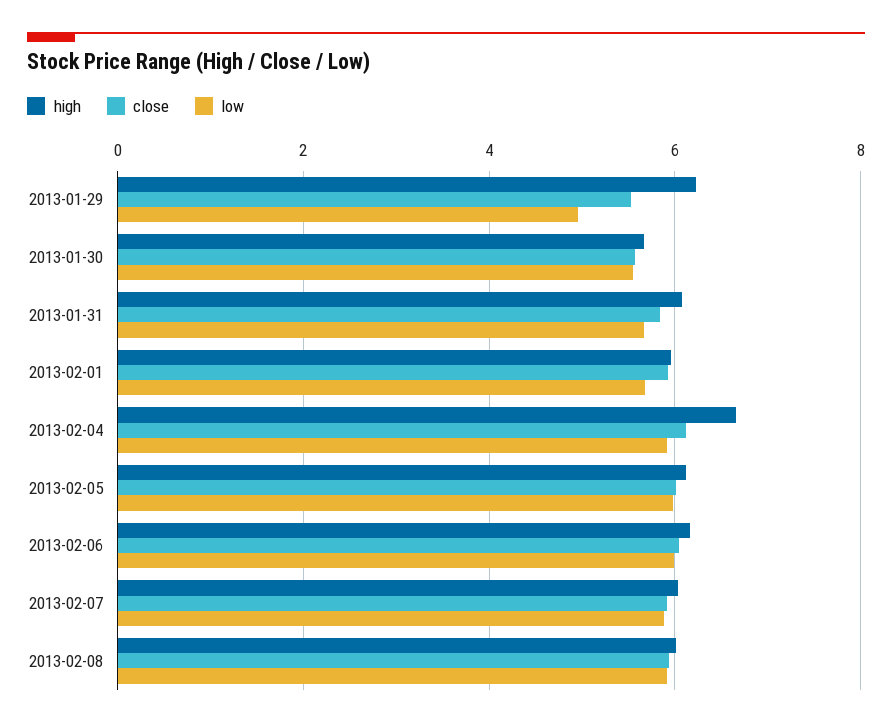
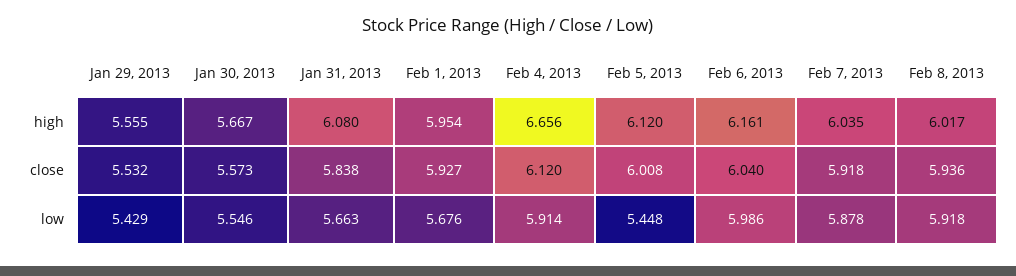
  {
    "high": {
-     "2013-01-29": 6.2,
+     "2013-01-29": 5.555,
      "2013-01-30": 5.667,
      "2013-01-31": 6.08,
      "2013-02-01": 5.954,
      "2013-02-04": 6.656,
      "2013-02-05": 6.12,
      "2013-02-06": 6.161,
      "2013-02-07": 6.035,
      "2013-02-08": 6.017
    },
    "close": {
      "2013-01-29": 5.532,
      "2013-01-30": 5.573,
      "2013-01-31": 5.838,
      "2013-02-01": 5.927,
      "2013-02-04": 6.12,
      "2013-02-05": 6.008,
      "2013-02-06": 6.04,
      "2013-02-07": 5.918,
      "2013-02-08": 5.936
    },
    "low": {
-     "2013-01-29": 5,
+     "2013-01-29": 5.429,
      "2013-01-30": 5.546,
      "2013-01-31": 5.663,
      "2013-02-01": 5.676,
      "2013-02-04": 5.914,
-     "2013-02-05": 6,
+     "2013-02-05": 5.448,
      "2013-02-06": 5.986,
      "2013-02-07": 5.878,
      "2013-02-08": 5.918
    }
  }

